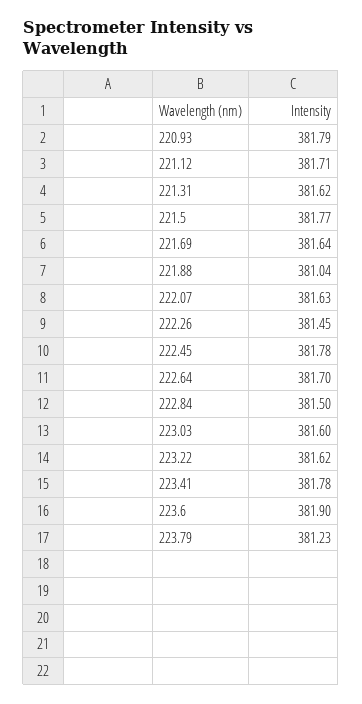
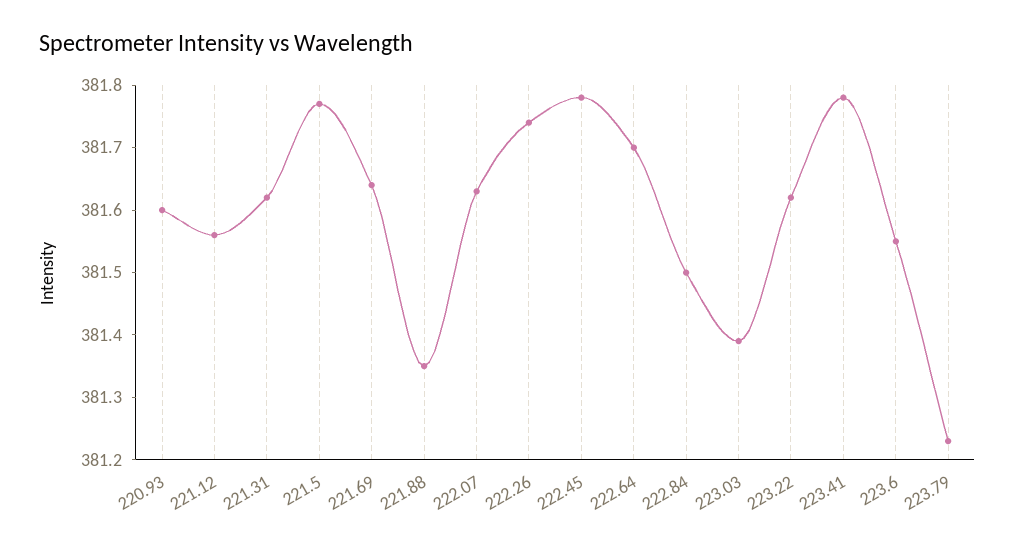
  {
-   "220.93": 381.79,
+   "220.93": 381.6,
-   "221.12": 381.71,
+   "221.12": 381.55,
    "221.31": 381.62,
    "221.5": 381.77,
    "221.69": 381.64,
-   "221.88": 381.04,
+   "221.88": 381.35,
    "222.07": 381.63,
-   "222.26": 381.45,
+   "222.26": 381.75,
    "222.45": 381.78,
    "222.64": 381.7,
    "222.84": 381.5,
-   "223.03": 381.6,
+   "223.03": 381.4,
    "223.22": 381.62,
    "223.41": 381.78,
-   "223.6": 381.9,
+   "223.6": 381.55,
    "223.79": 381.23
  }

